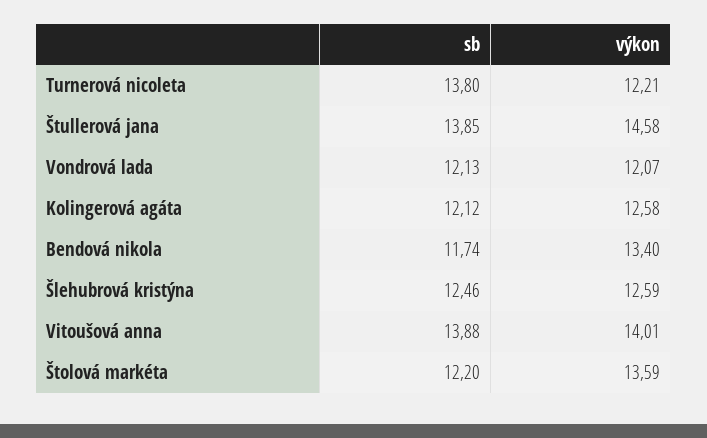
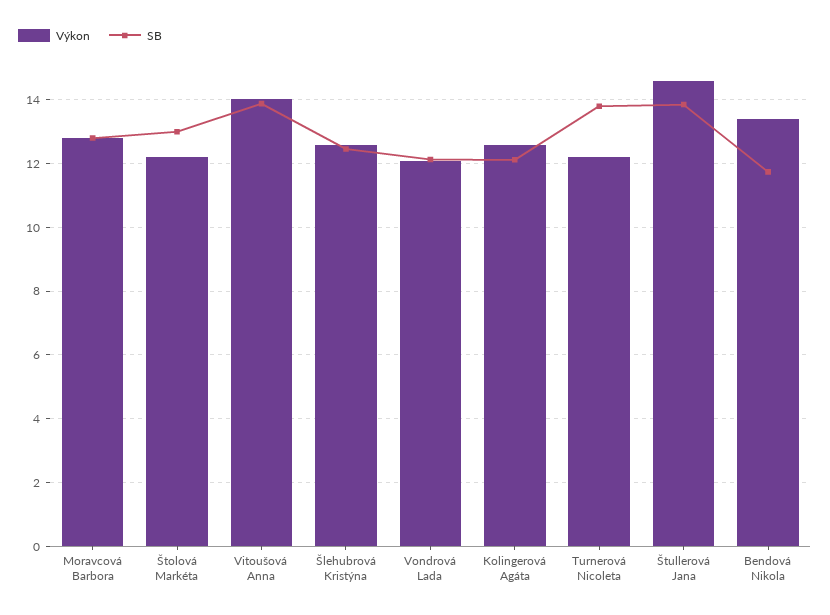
  {
    "sb": {
      "Turnerová nicoleta": 13.8,
      "Štullerová jana": 13.85,
      "Vondrová lada": 12.13,
      "Kolingerová agáta": 12.12,
      "Bendová nikola": 11.74,
      "Šlehubrová kristýna": 12.46,
      "Vitoušová anna": 13.88,
-     "Štolová markéta": 12.2
+     "Štolová markéta": 13,
+     "Moravcová Barbora": 12.8
    },
    "výkon": {
      "Turnerová nicoleta": 12.21,
      "Štullerová jana": 14.58,
      "Vondrová lada": 12.07,
      "Kolingerová agáta": 12.58,
      "Bendová nikola": 13.4,
      "Šlehubrová kristýna": 12.59,
      "Vitoušová anna": 14.01,
-     "Štolová markéta": 13.59
+     "Štolová markéta": 12.2,
+     "Moravcová Barbora": 12.8
    }
  }

